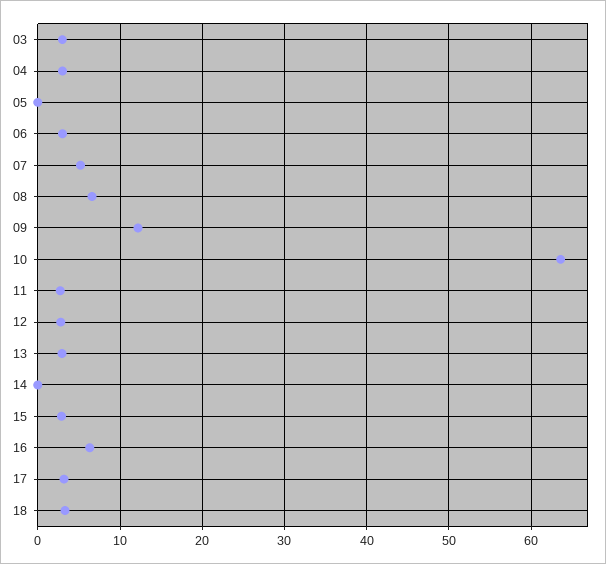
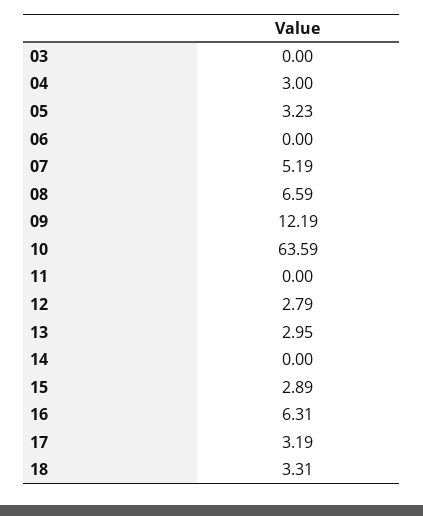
  {
-   "03": 3,
+   "03": 0,
    "04": 3,
-   "05": 0,
+   "05": 3.23,
-   "06": 3,
+   "06": 0,
    "07": 5.19,
    "08": 6.59,
    "09": 12.19,
    "10": 63.59,
-   "11": 3,
+   "11": 0,
    "12": 2.79,
    "13": 2.95,
    "14": 0,
    "15": 2.89,
    "16": 6.31,
    "17": 3.19,
    "18": 3.31
  }

